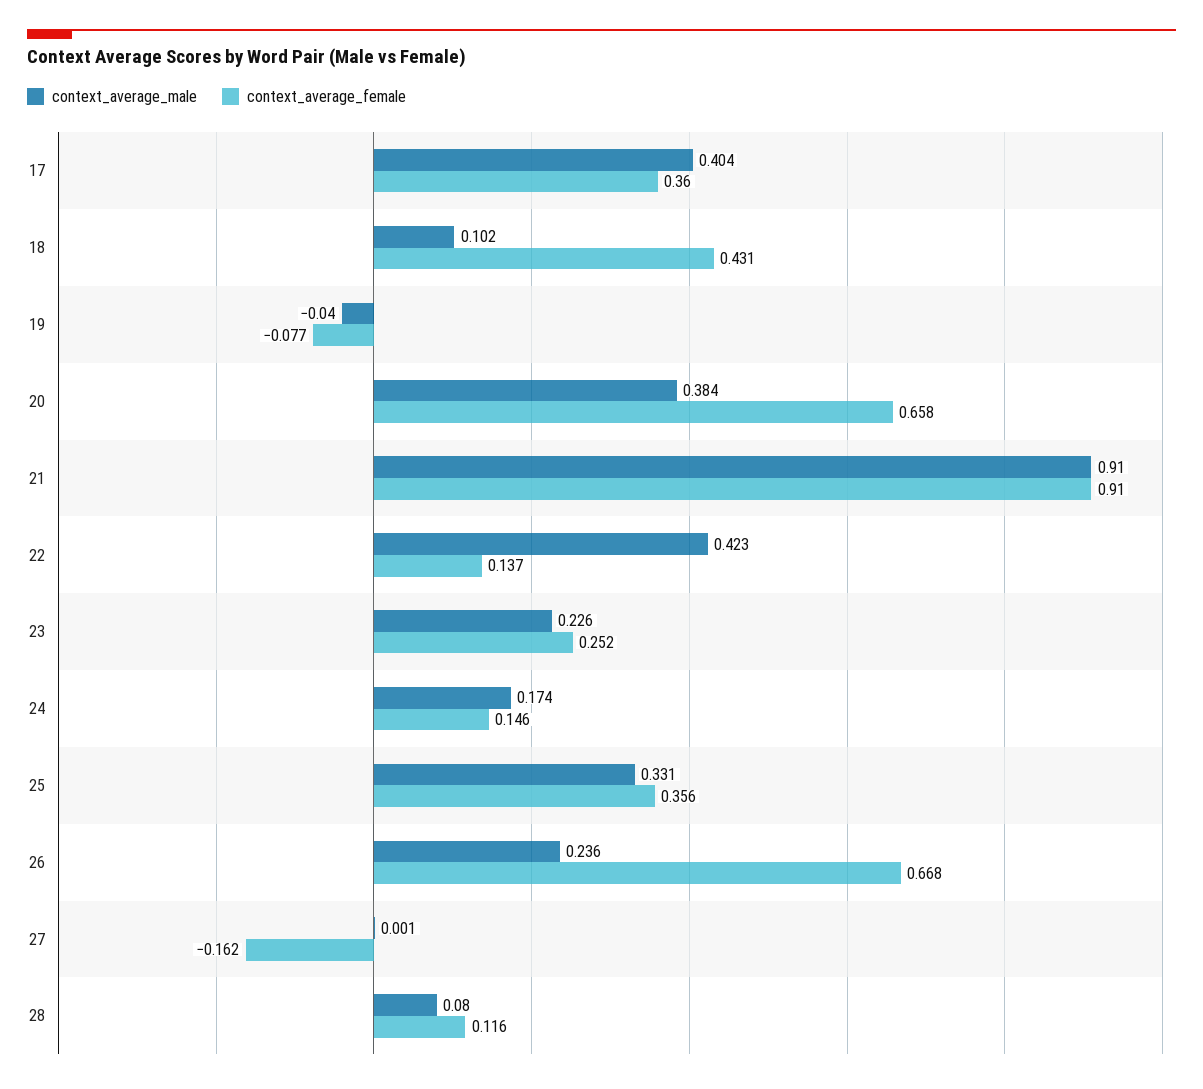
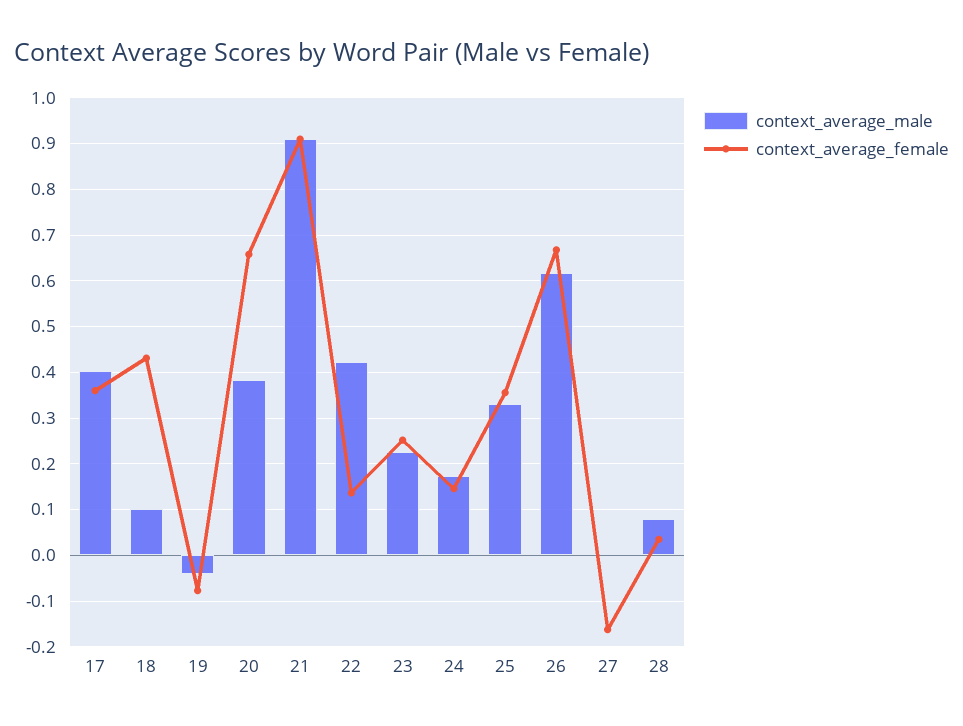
  {
    "context_average_male": {
      "17": 0.404,
      "18": 0.102,
      "19": -0.04,
      "20": 0.384,
      "21": 0.91,
      "22": 0.423,
      "23": 0.226,
      "24": 0.174,
      "25": 0.331,
-     "26": 0.236,
+     "26": 0.62,
      "27": 0.001,
      "28": 0.08
    },
    "context_average_female": {
      "17": 0.36,
      "18": 0.431,
      "19": -0.077,
      "20": 0.658,
      "21": 0.91,
      "22": 0.137,
      "23": 0.252,
      "24": 0.146,
      "25": 0.356,
      "26": 0.668,
      "27": -0.162,
-     "28": 0.116
+     "28": 0.04
    }
  }

